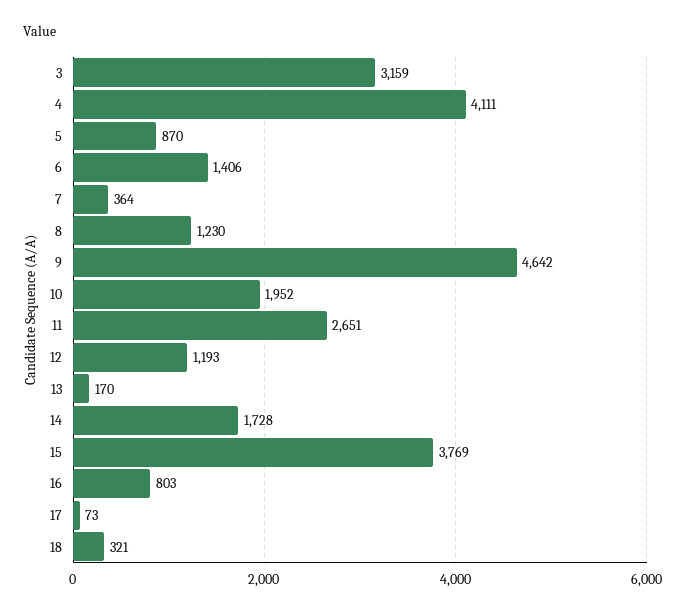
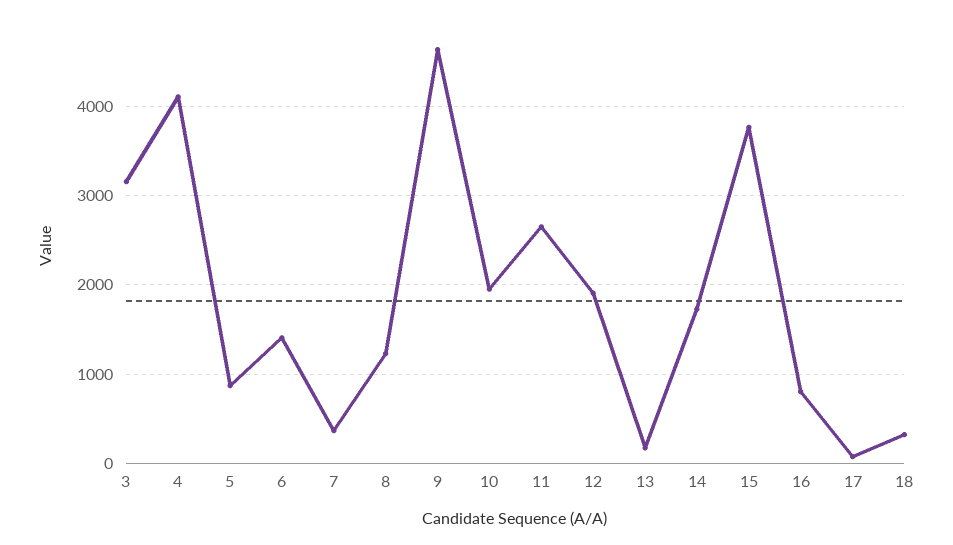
  {
    "3": 3159,
    "4": 4111,
    "5": 870,
    "6": 1406,
    "7": 364,
    "8": 1230,
    "9": 4642,
    "10": 1952,
    "11": 2651,
-   "12": 1193,
+   "12": 1900,
    "13": 170,
    "14": 1728,
    "15": 3769,
    "16": 803,
    "17": 73,
    "18": 321
  }

